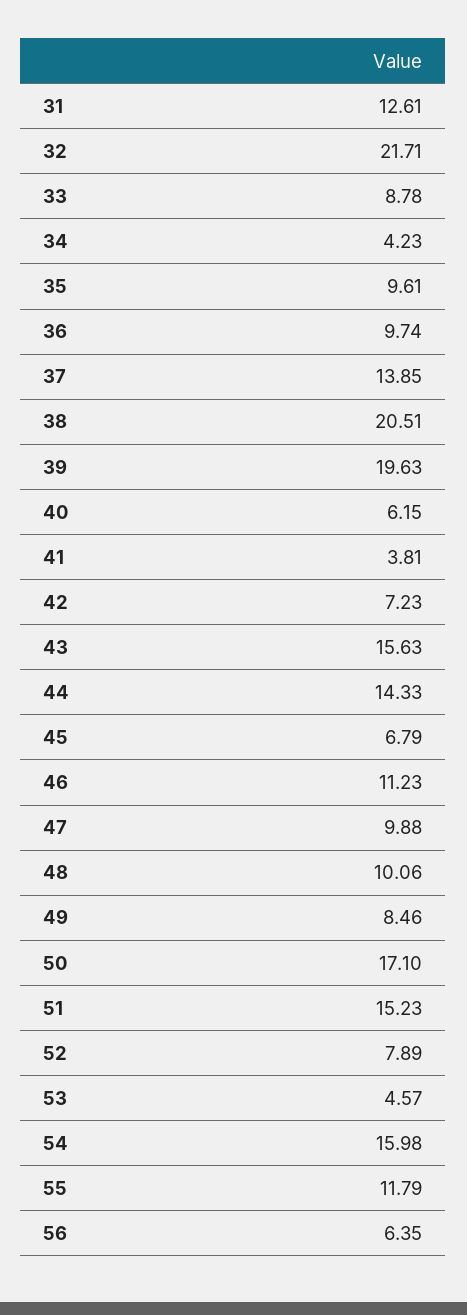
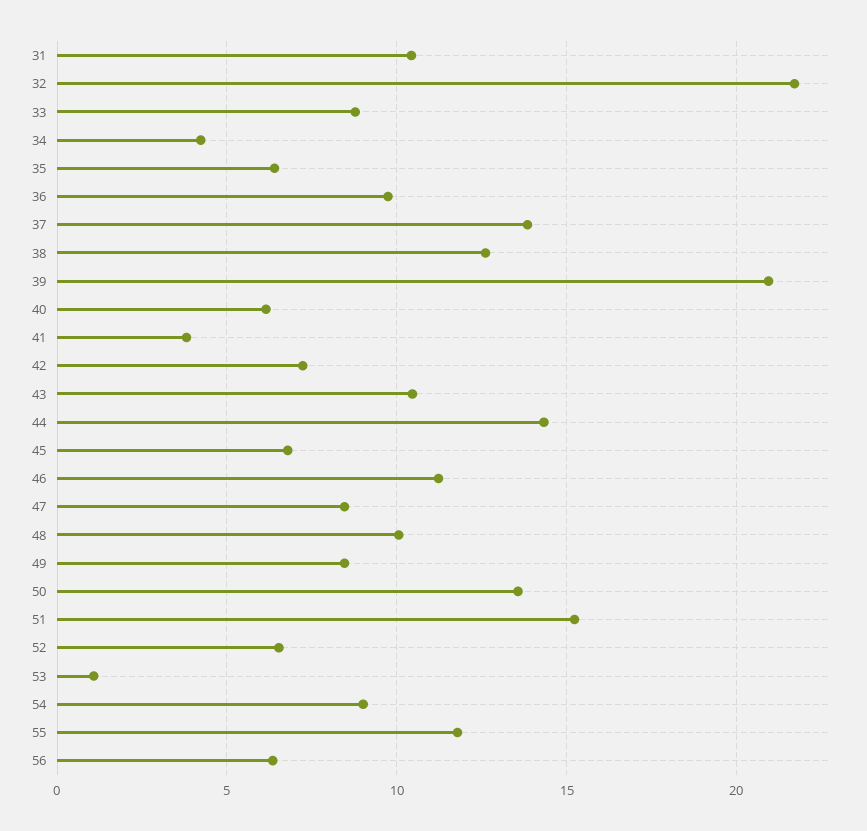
  {
-   "31": 12.61,
+   "31": 10.5,
    "32": 21.71,
    "33": 8.78,
    "34": 4.23,
-   "35": 9.61,
+   "35": 6.5,
    "36": 9.74,
    "37": 13.85,
-   "38": 20.51,
+   "38": 12.5,
-   "39": 19.63,
+   "39": 21,
    "40": 6.15,
    "41": 3.81,
    "42": 7.23,
-   "43": 15.63,
+   "43": 10.5,
    "44": 14.33,
    "45": 6.79,
    "46": 11.23,
-   "47": 9.88,
+   "47": 8.5,
    "48": 10.06,
    "49": 8.46,
-   "50": 17.1,
+   "50": 13.5,
    "51": 15.23,
-   "52": 7.89,
+   "52": 6.5,
-   "53": 4.57,
+   "53": 1,
-   "54": 15.98,
+   "54": 9,
    "55": 11.79,
    "56": 6.35
  }

